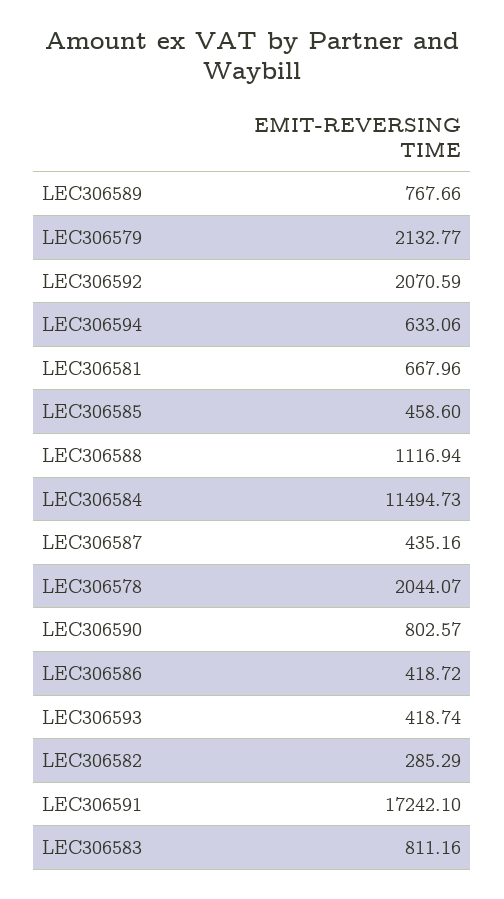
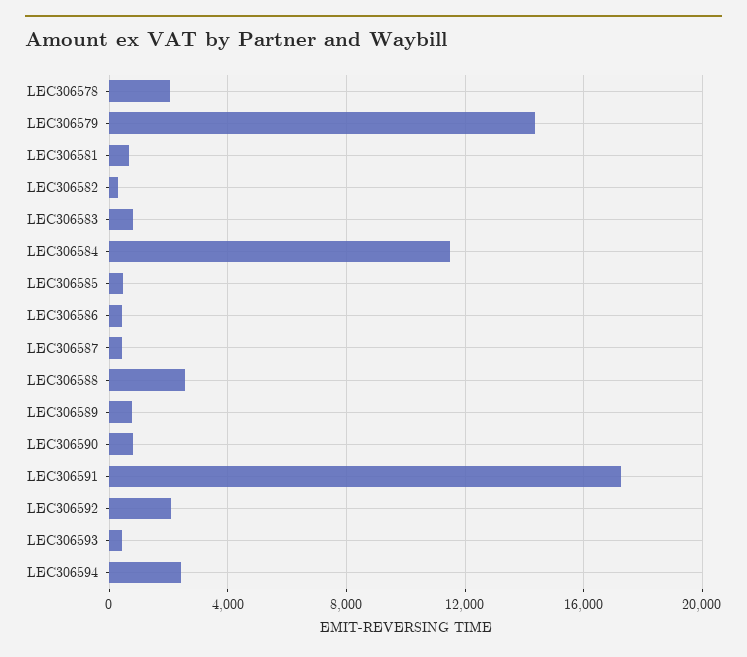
  {
    "LEC306589": 767.66,
-   "LEC306579": 2132.77,
+   "LEC306579": 14500,
    "LEC306592": 2070.59,
-   "LEC306594": 633.06,
+   "LEC306594": 2500,
    "LEC306581": 667.96,
    "LEC306585": 458.6,
-   "LEC306588": 1116.94,
+   "LEC306588": 2500,
    "LEC306584": 11494.73,
    "LEC306587": 435.16,
    "LEC306578": 2044.07,
    "LEC306590": 802.57,
    "LEC306586": 418.72,
    "LEC306593": 418.74,
    "LEC306582": 285.29,
    "LEC306591": 17242.1,
    "LEC306583": 811.16
  }

